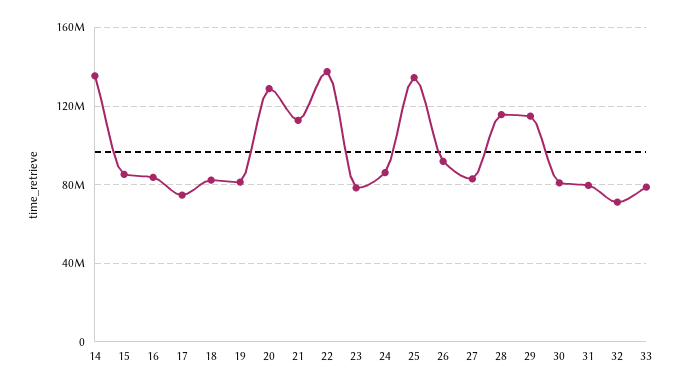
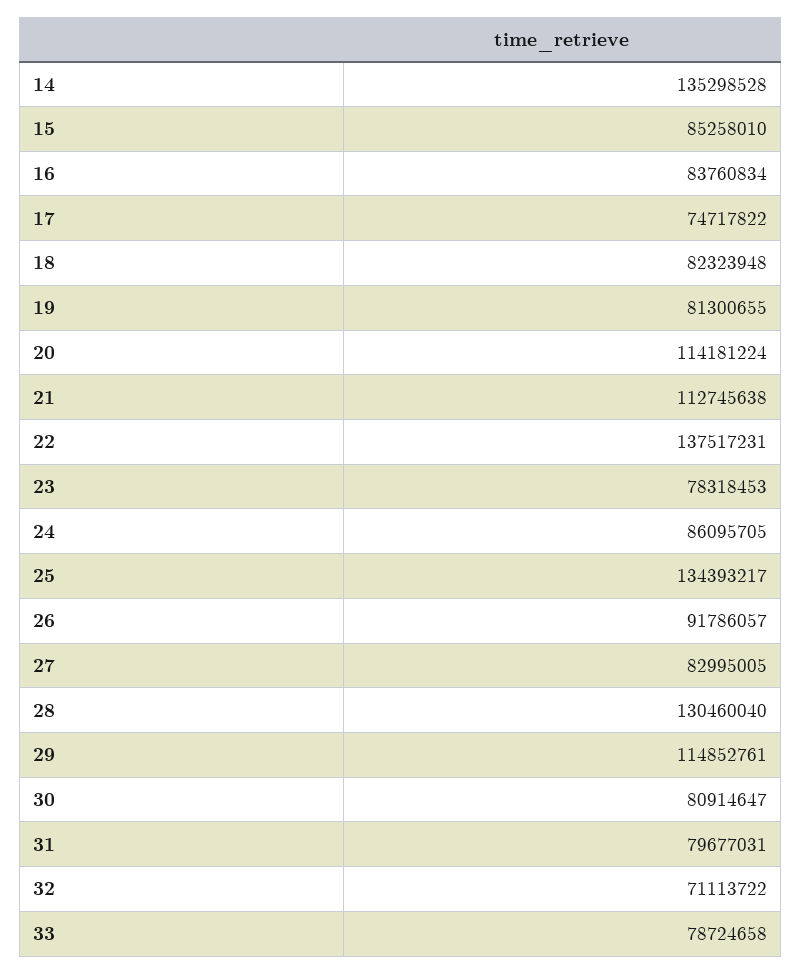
  {
    "14": 135298528,
    "15": 85258010,
    "16": 83760834,
    "17": 74717822,
    "18": 82323948,
    "19": 81300655,
-   "20": 130000000,
+   "20": 114181224,
    "21": 112745638,
    "22": 137517231,
    "23": 78318453,
    "24": 86095705,
    "25": 134393217,
    "26": 91786057,
    "27": 82995005,
-   "28": 115000000,
+   "28": 130460040,
    "29": 114852761,
    "30": 80914647,
    "31": 79677031,
    "32": 71113722,
    "33": 78724658
  }

